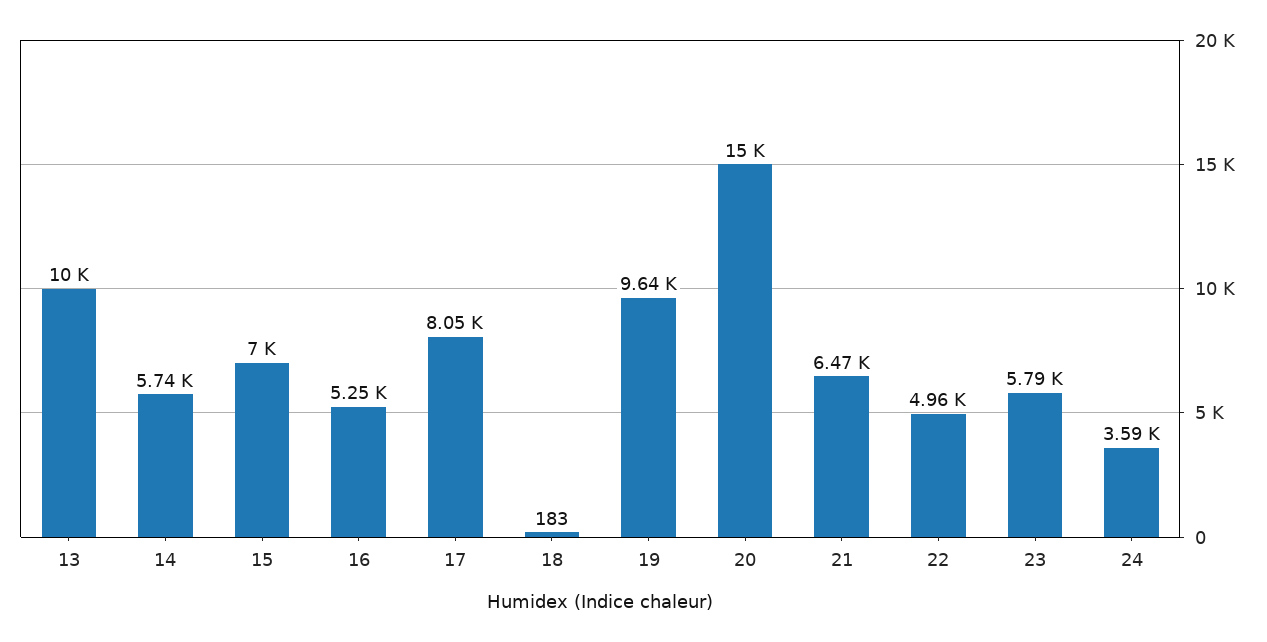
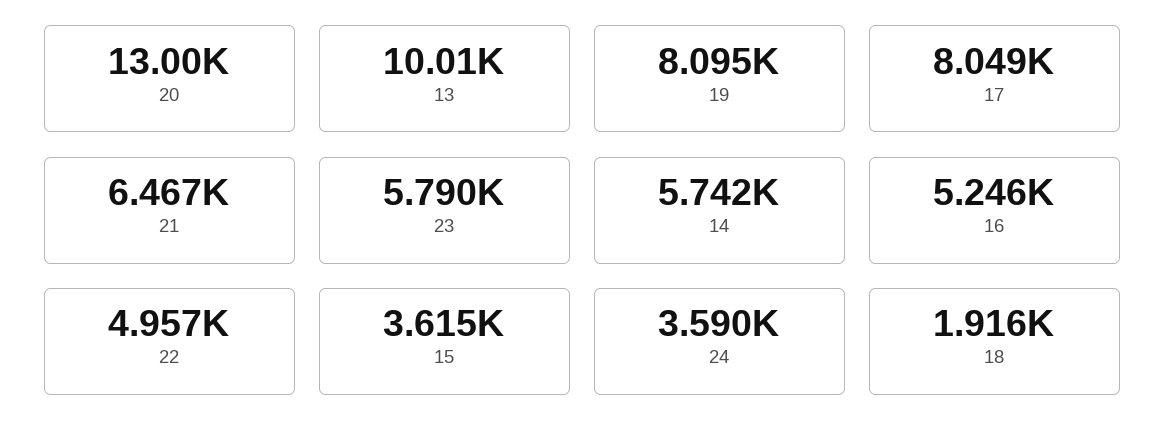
  {
    "13": 10010,
    "14": 5742,
-   "15": 7000,
+   "15": 3615,
    "16": 5246,
    "17": 8049,
-   "18": 183,
+   "18": 1916,
-   "19": 9640,
+   "19": 8095,
-   "20": 15000,
+   "20": 13000,
    "21": 6467,
    "22": 4957,
    "23": 5790,
    "24": 3590
  }

